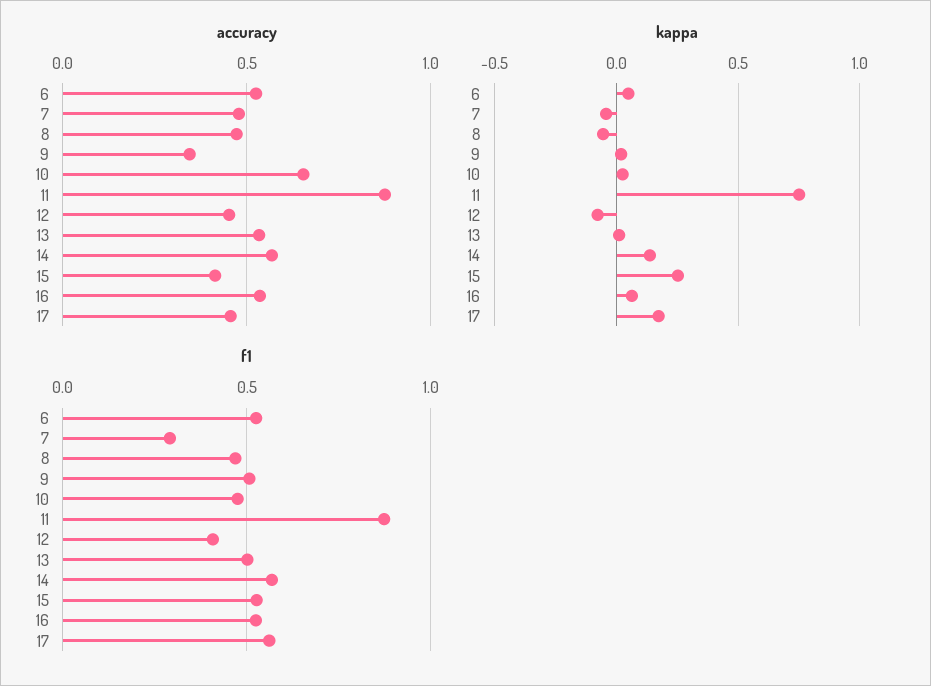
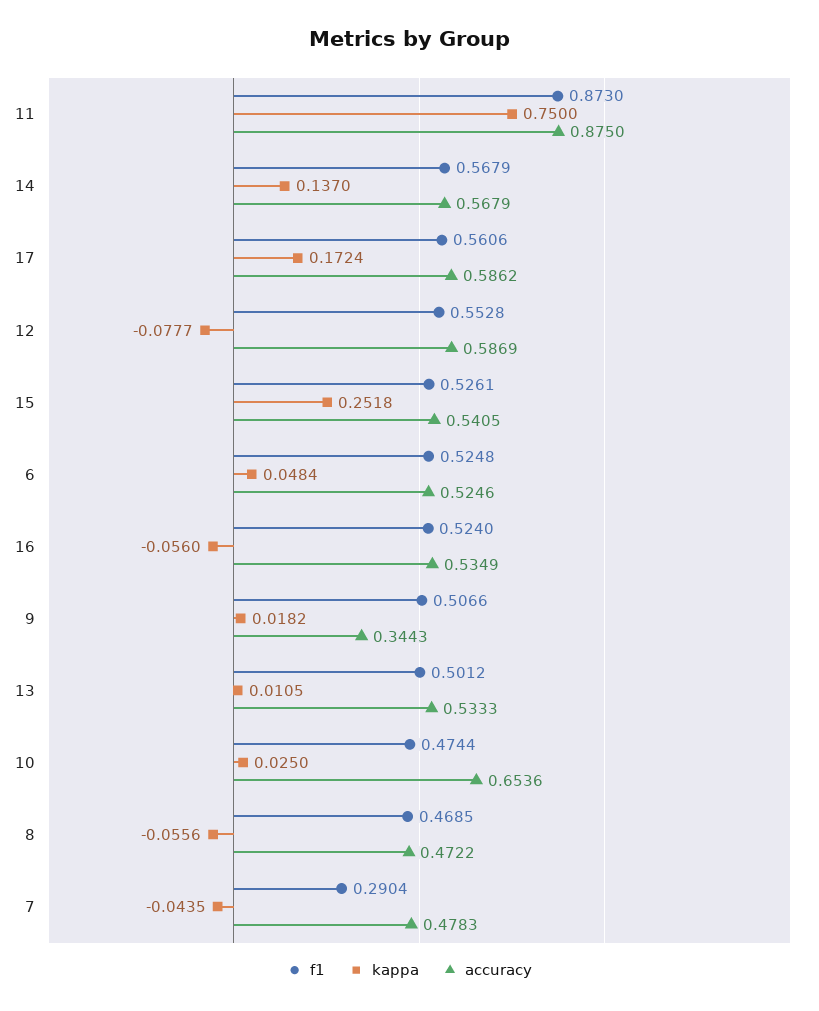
  {
    "accuracy": {
      "6": 0.5246,
      "7": 0.4783,
      "8": 0.4722,
      "9": 0.3443,
      "10": 0.6536,
      "11": 0.875,
-     "12": 0.45,
+     "12": 0.5869,
      "13": 0.5333,
      "14": 0.5679,
-     "15": 0.4,
+     "15": 0.5405,
      "16": 0.5349,
-     "17": 0.45
+     "17": 0.5862
    },
    "kappa": {
      "6": 0.0484,
      "7": -0.0435,
      "8": -0.0556,
      "9": 0.0182,
      "10": 0.025,
      "11": 0.75,
      "12": -0.0777,
      "13": 0.0105,
      "14": 0.137,
      "15": 0.2518,
-     "16": 0.05,
+     "16": -0.056,
      "17": 0.1724
    },
    "f1": {
      "6": 0.5248,
      "7": 0.2904,
      "8": 0.4685,
      "9": 0.5066,
      "10": 0.4744,
      "11": 0.873,
-     "12": 0.4,
+     "12": 0.5528,
      "13": 0.5012,
      "14": 0.5679,
      "15": 0.5261,
      "16": 0.524,
      "17": 0.5606
    }
  }

